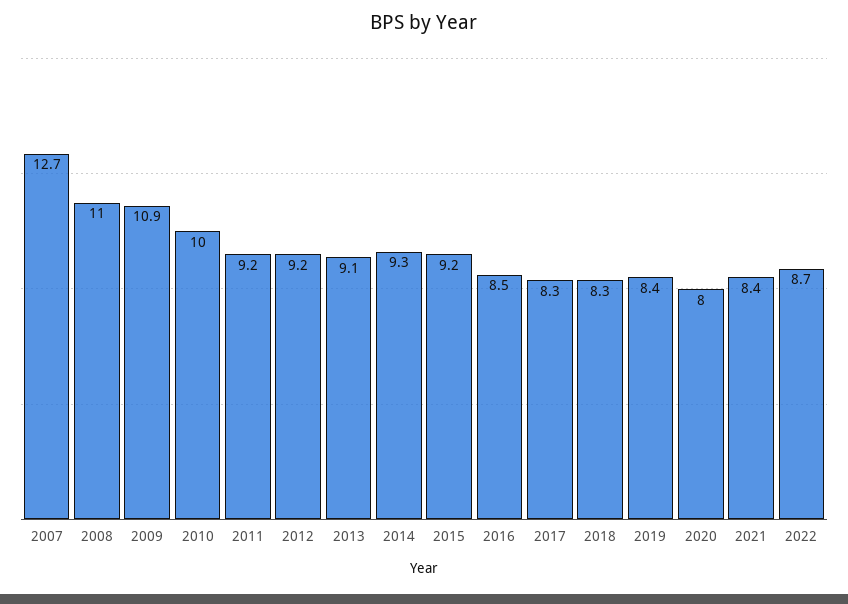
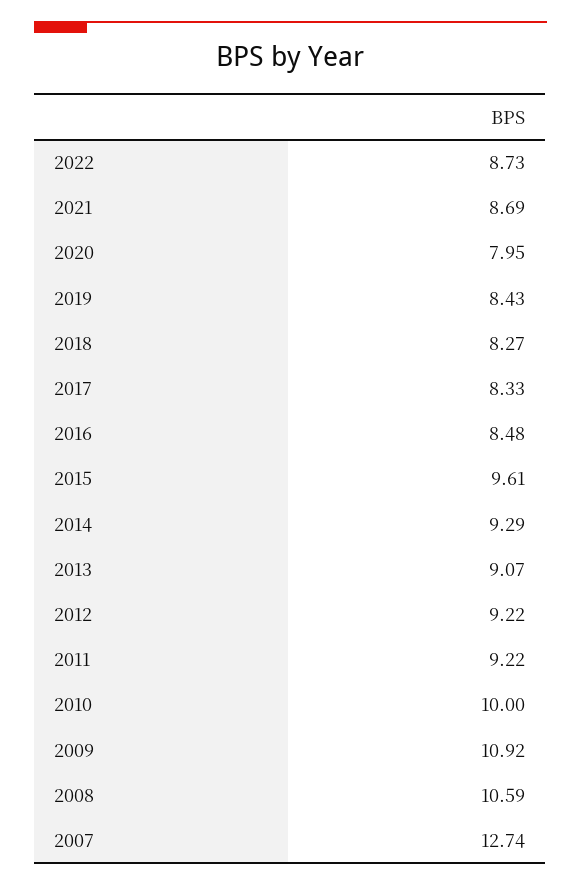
  {
    "2007": 12.74,
-   "2008": 11,
+   "2008": 10.59,
    "2009": 10.92,
    "2010": 10,
    "2011": 9.22,
    "2012": 9.22,
    "2013": 9.07,
    "2014": 9.29,
-   "2015": 9.2,
+   "2015": 9.61,
    "2016": 8.48,
    "2017": 8.33,
    "2018": 8.27,
    "2019": 8.43,
    "2020": 7.95,
-   "2021": 8.4,
+   "2021": 8.69,
    "2022": 8.73
  }

